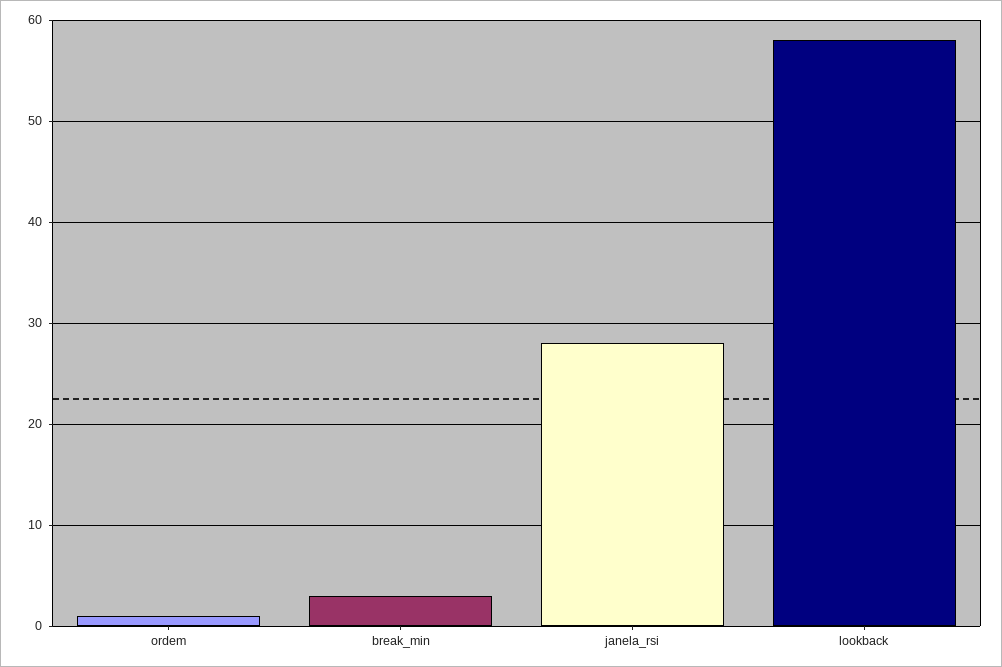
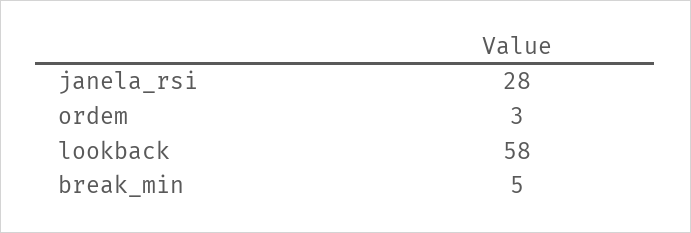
  {
-   "ordem": 1,
+   "ordem": 3,
-   "break_min": 3,
+   "break_min": 5,
    "janela_rsi": 28,
    "lookback": 58
  }

